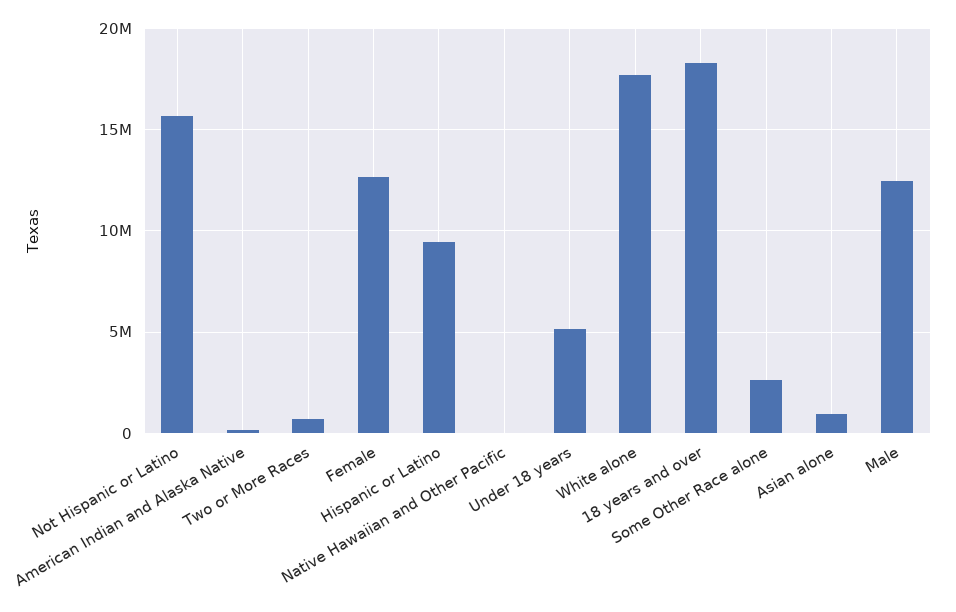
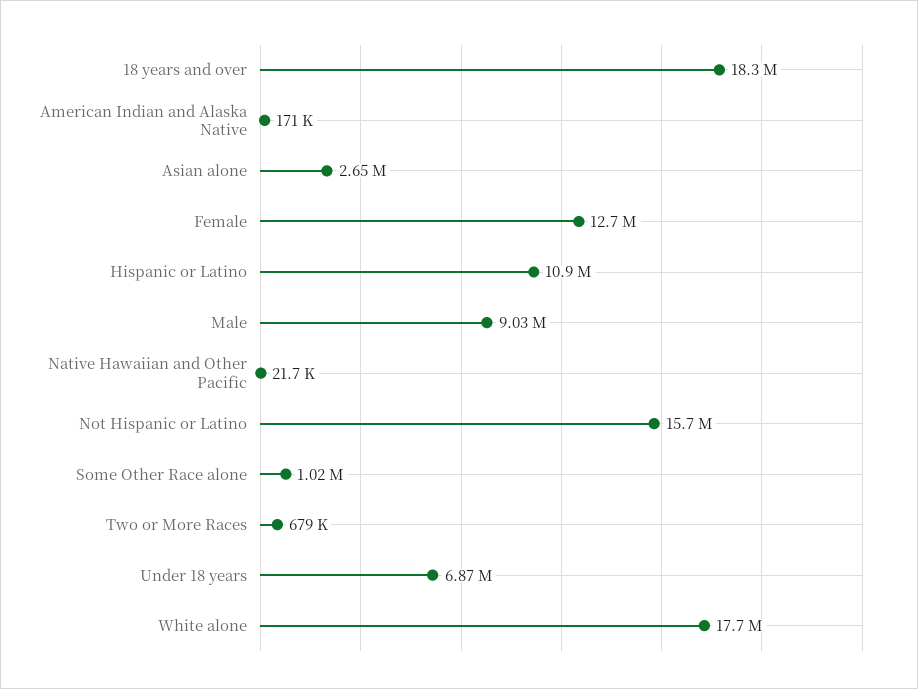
  {
    "Not Hispanic or Latino": 15700000,
    "American Indian and Alaska Native": 171000,
    "Two or More Races": 679000,
    "Female": 12700000,
-   "Hispanic or Latino": 9500000,
+   "Hispanic or Latino": 10900000,
    "Native Hawaiian and Other Pacific": 21700,
-   "Under 18 years": 5000000,
+   "Under 18 years": 6870000,
    "White alone": 17700000,
    "18 years and over": 18300000,
-   "Some Other Race alone": 2500000,
+   "Some Other Race alone": 1020000,
-   "Asian alone": 1000000,
+   "Asian alone": 2650000,
-   "Male": 12500000
+   "Male": 9030000
  }

